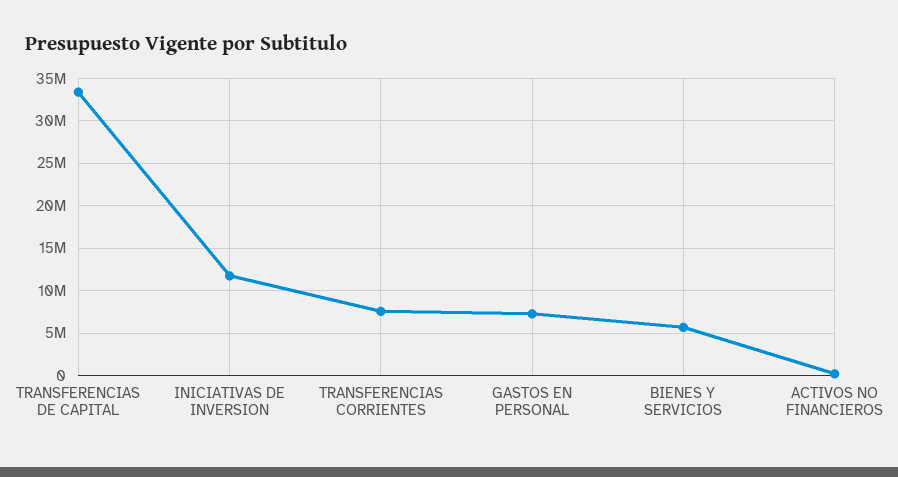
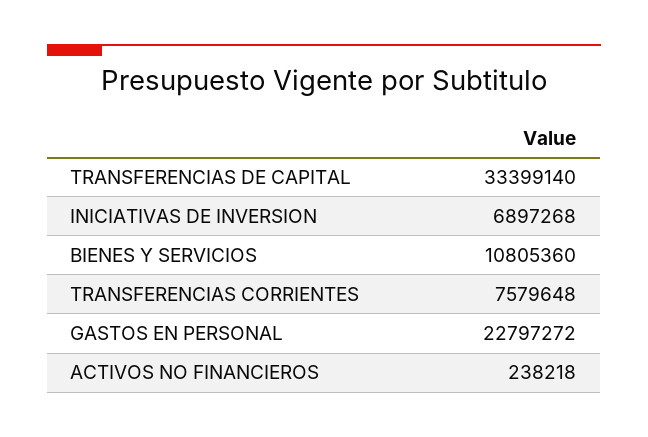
  {
    "TRANSFERENCIAS DE CAPITAL": 33399140,
-   "INICIATIVAS DE INVERSION": 12000000,
+   "INICIATIVAS DE INVERSION": 6897268,
    "TRANSFERENCIAS CORRIENTES": 7579648,
-   "GASTOS EN PERSONAL": 7000000,
+   "GASTOS EN PERSONAL": 22797272,
-   "BIENES Y SERVICIOS": 6000000,
+   "BIENES Y SERVICIOS": 10805360,
    "ACTIVOS NO FINANCIEROS": 238218
  }

